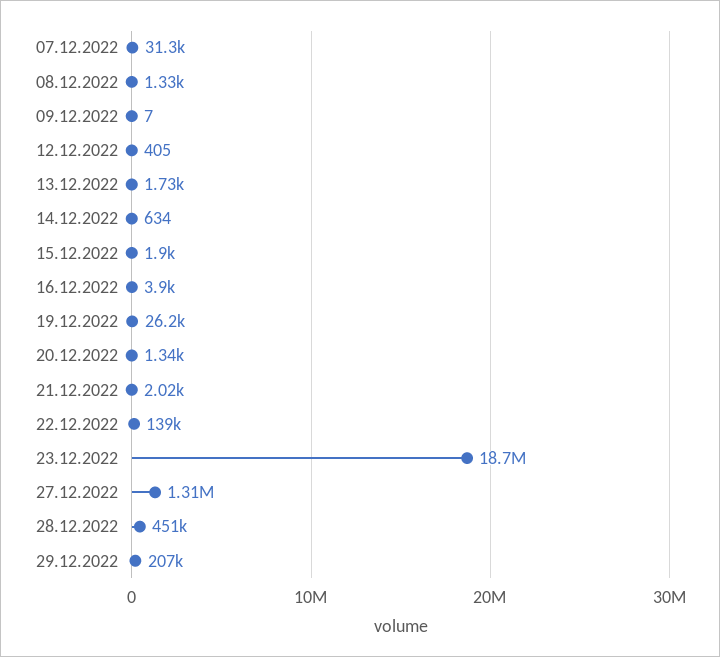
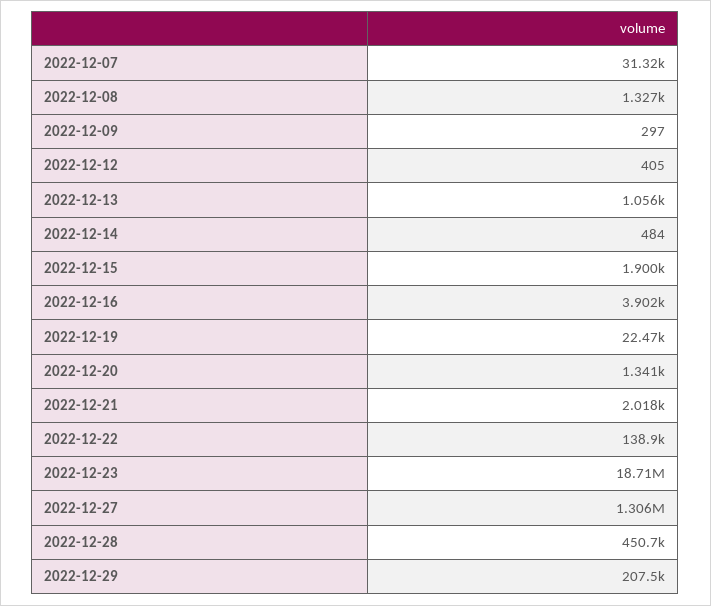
  {
    "07.12.2022": 31320,
    "08.12.2022": 1327,
-   "09.12.2022": 7,
+   "09.12.2022": 297,
    "12.12.2022": 405,
-   "13.12.2022": 1730,
+   "13.12.2022": 1056,
-   "14.12.2022": 634,
+   "14.12.2022": 484,
    "15.12.2022": 1900,
    "16.12.2022": 3902,
-   "19.12.2022": 26200,
+   "19.12.2022": 22470,
    "20.12.2022": 1341,
    "21.12.2022": 2018,
    "22.12.2022": 138900,
    "23.12.2022": 18710000,
    "27.12.2022": 1306000,
    "28.12.2022": 450700,
    "29.12.2022": 207500
  }

